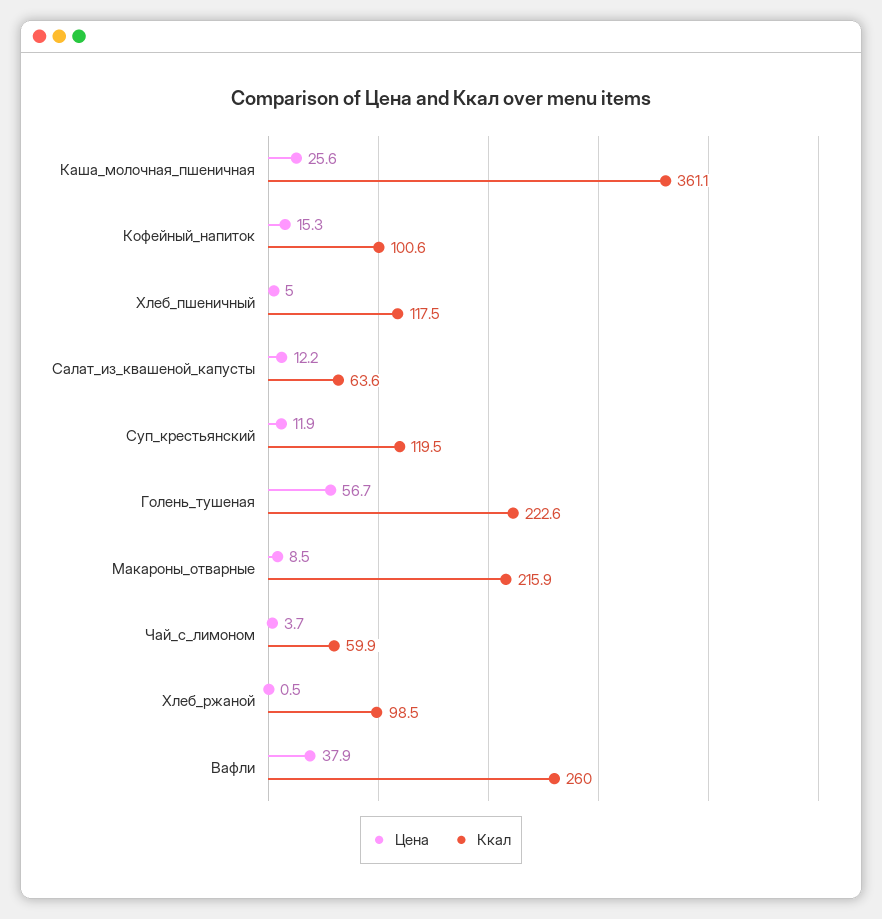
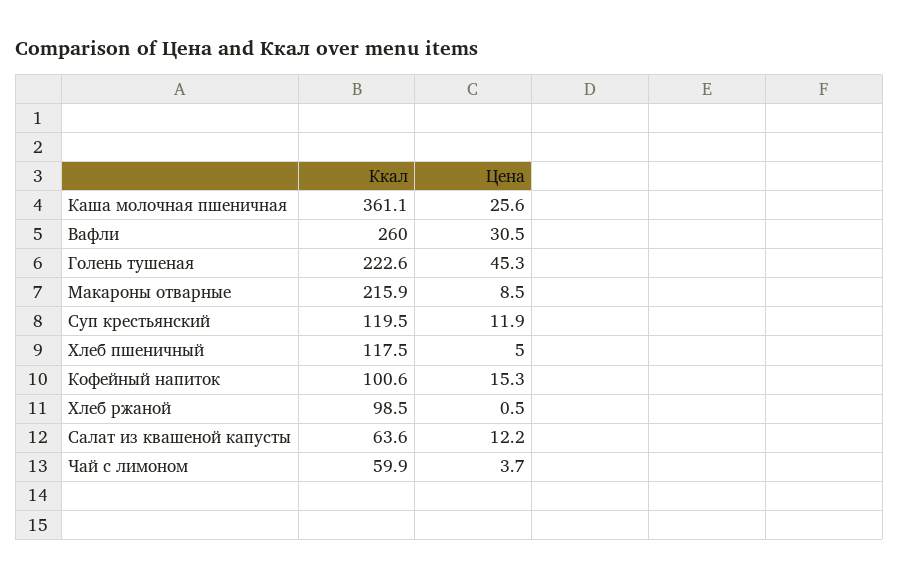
  {
    "Цена": {
      "Каша_молочная_пшеничная": 25.6,
      "Кофейный_напиток": 15.3,
      "Хлеб_пшеничный": 5,
      "Салат_из_квашеной_капусты": 12.2,
      "Суп_крестьянский": 11.9,
-     "Голень_тушеная": 56.7,
+     "Голень_тушеная": 45.3,
      "Макароны_отварные": 8.5,
      "Чай_с_лимоном": 3.7,
      "Хлеб_ржаной": 0.5,
-     "Вафли": 37.9
+     "Вафли": 30.5
    },
    "Ккал": {
      "Каша_молочная_пшеничная": 361.1,
      "Кофейный_напиток": 100.6,
      "Хлеб_пшеничный": 117.5,
      "Салат_из_квашеной_капусты": 63.6,
      "Суп_крестьянский": 119.5,
      "Голень_тушеная": 222.6,
      "Макароны_отварные": 215.9,
      "Чай_с_лимоном": 59.9,
      "Хлеб_ржаной": 98.5,
      "Вафли": 260
    }
  }

